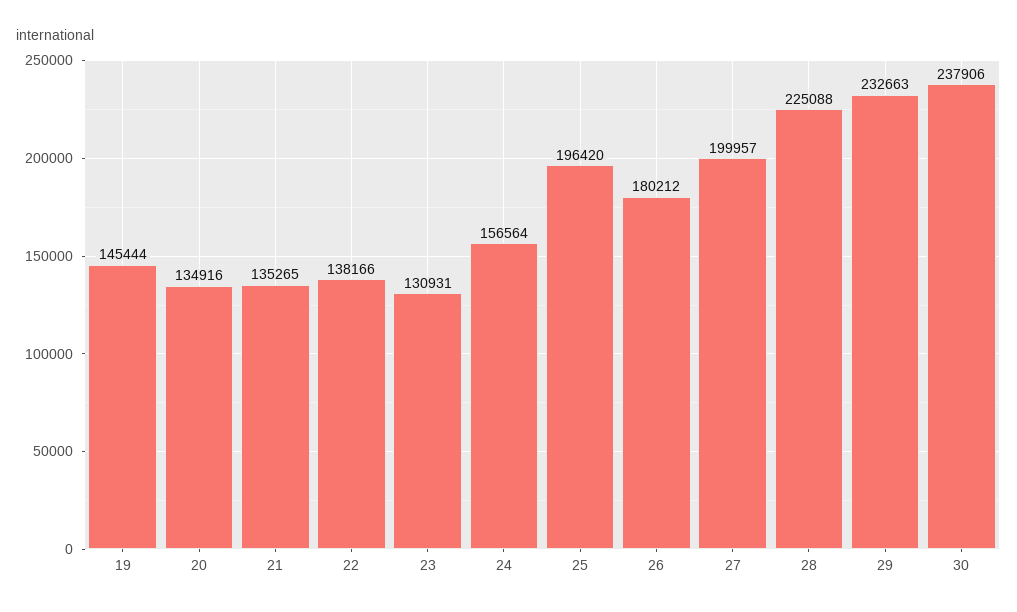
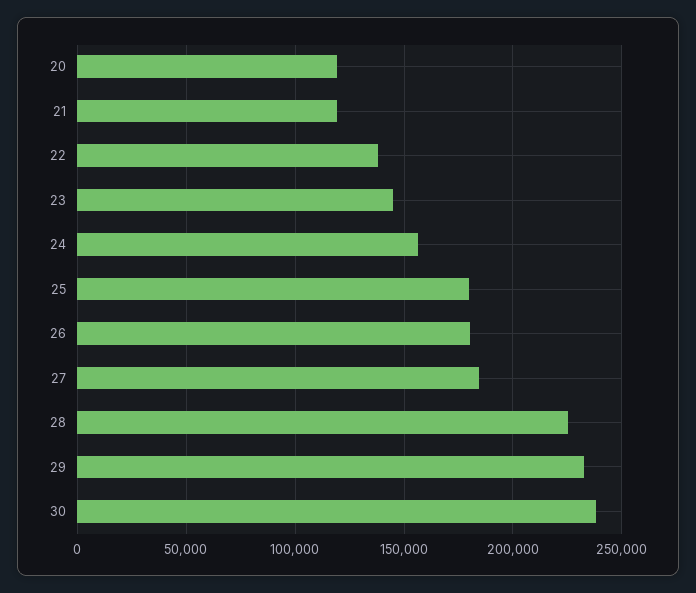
  {
-   "19": 145444,
-   "20": 134916,
+   "20": 120000,
-   "21": 135265,
+   "21": 120000,
    "22": 138166,
-   "23": 130931,
+   "23": 145000,
    "24": 156564,
-   "25": 196420,
+   "25": 180000,
    "26": 180212,
-   "27": 199957,
+   "27": 185000,
    "28": 225088,
    "29": 232663,
    "30": 237906
  }

